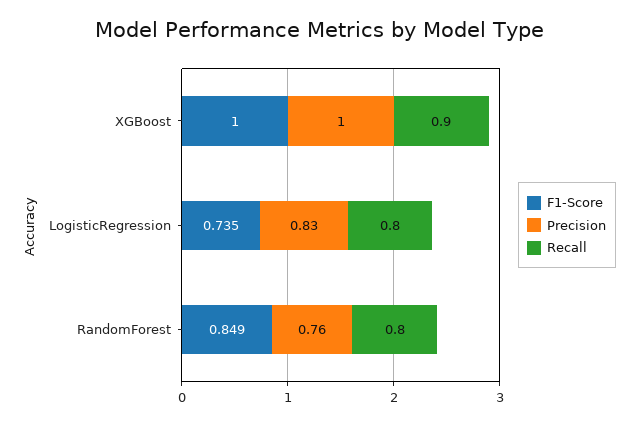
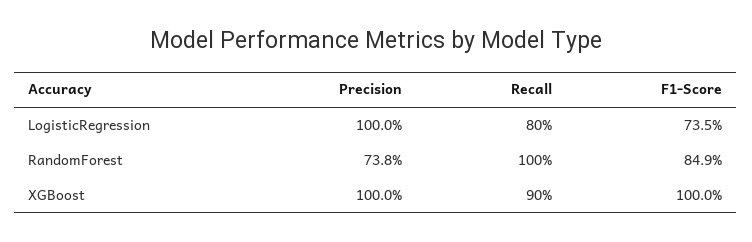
  {
    "F1-Score": {
      "XGBoost": 1,
      "LogisticRegression": 0.735,
      "RandomForest": 0.849
    },
    "Precision": {
      "XGBoost": 1,
-     "LogisticRegression": 0.83,
+     "LogisticRegression": 1,
-     "RandomForest": 0.76
+     "RandomForest": 0.738
    },
    "Recall": {
      "XGBoost": 0.9,
      "LogisticRegression": 0.8,
-     "RandomForest": 0.8
+     "RandomForest": 1
    }
  }

